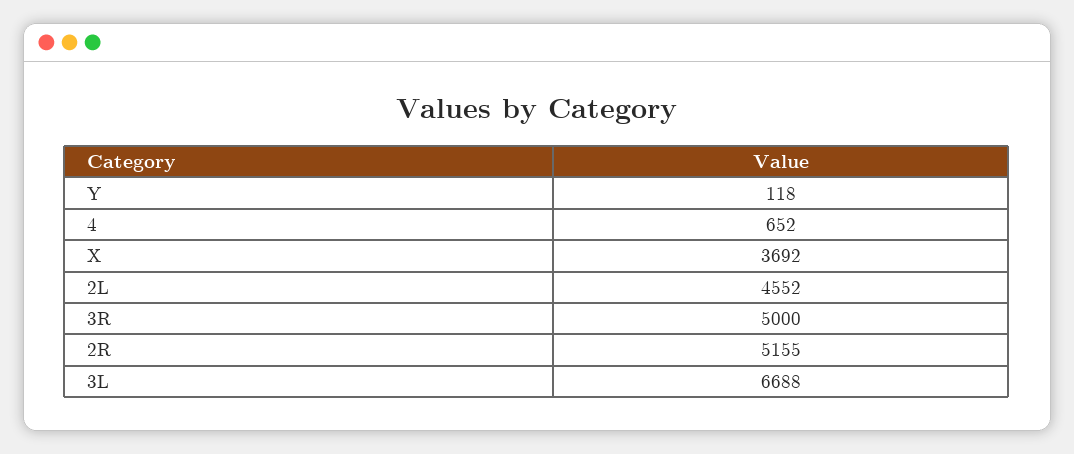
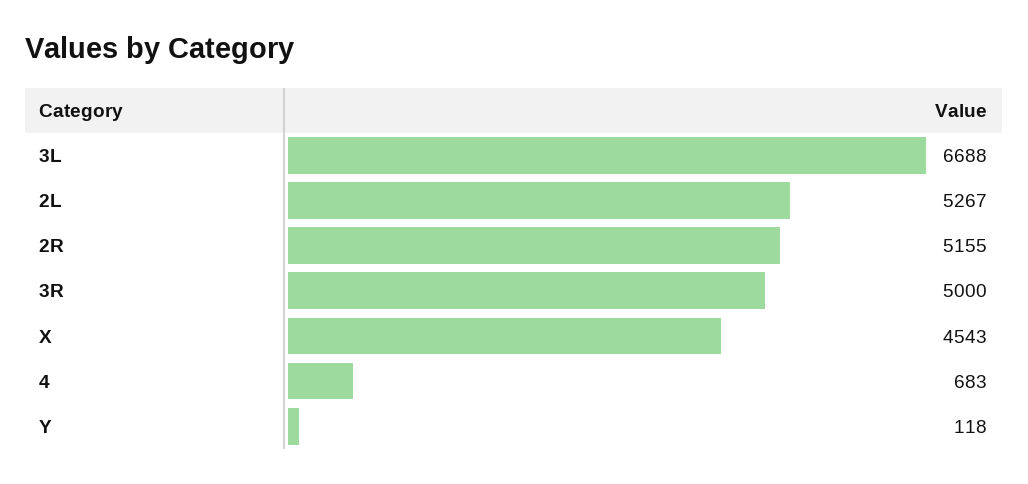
  {
    "Y": 118,
-   "4": 652,
+   "4": 683,
-   "X": 3692,
+   "X": 4543,
-   "2L": 4552,
+   "2L": 5267,
    "3R": 5000,
    "2R": 5155,
    "3L": 6688
  }

